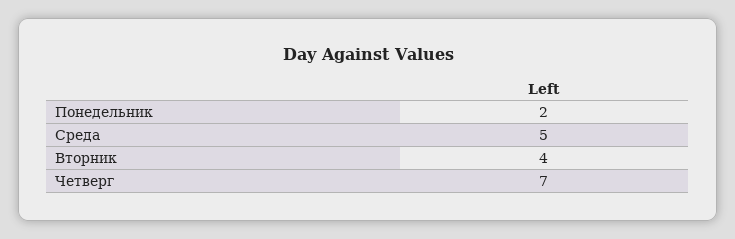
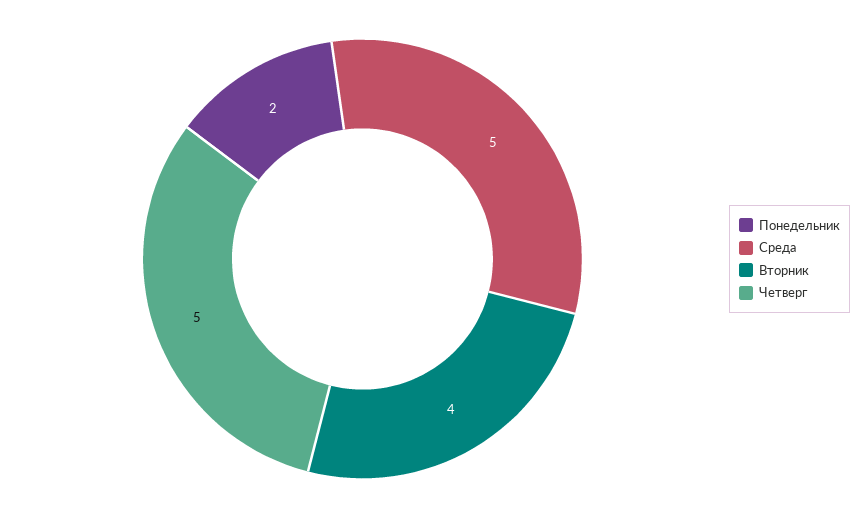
  {
    "Понедельник": 2,
    "Среда": 5,
    "Вторник": 4,
-   "Четверг": 7
+   "Четверг": 5
  }

